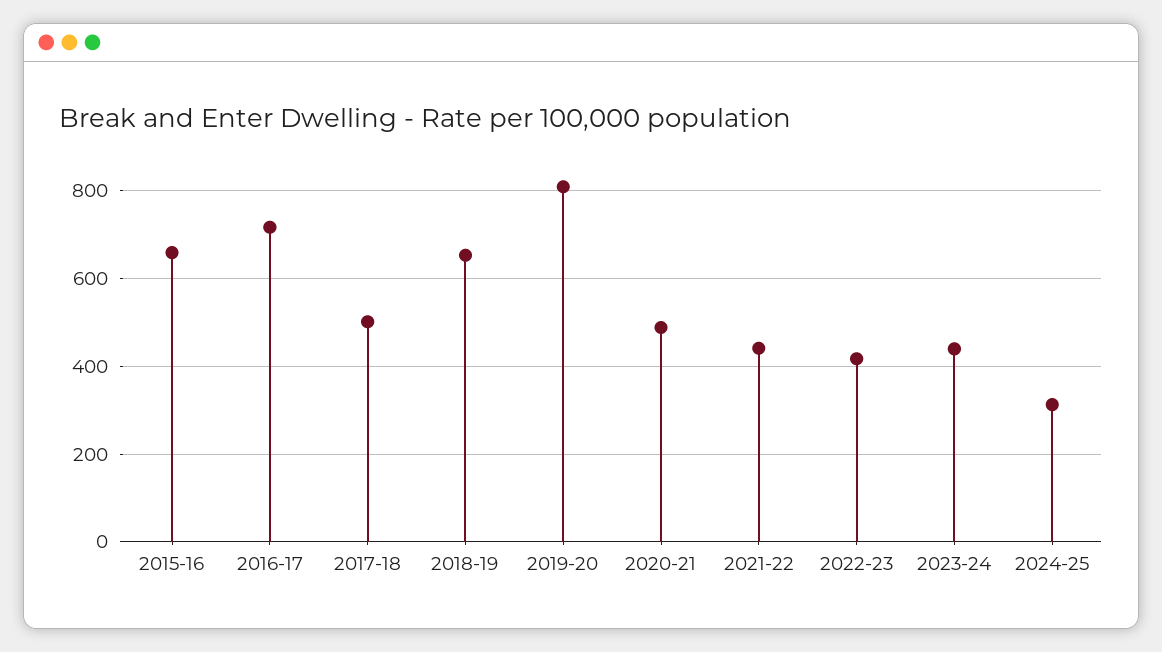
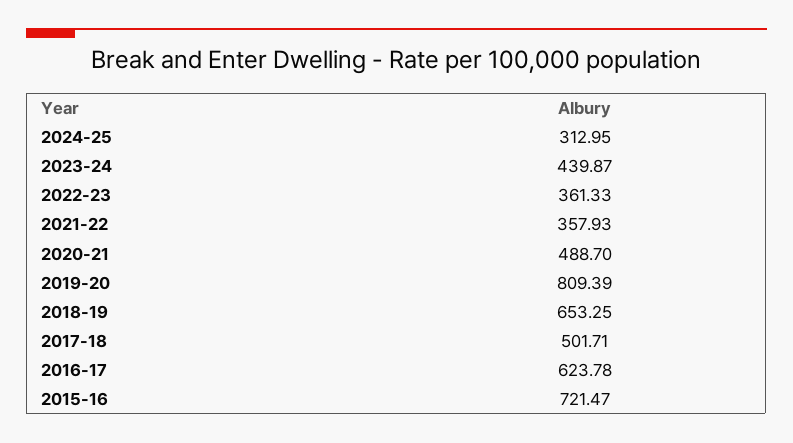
  {
-   "2015-16": 660,
+   "2015-16": 721.47,
-   "2016-17": 720,
+   "2016-17": 623.78,
    "2017-18": 501.71,
    "2018-19": 653.25,
    "2019-20": 809.39,
    "2020-21": 488.7,
-   "2021-22": 440,
+   "2021-22": 357.93,
-   "2022-23": 420,
+   "2022-23": 361.33,
    "2023-24": 439.87,
    "2024-25": 312.95
  }

